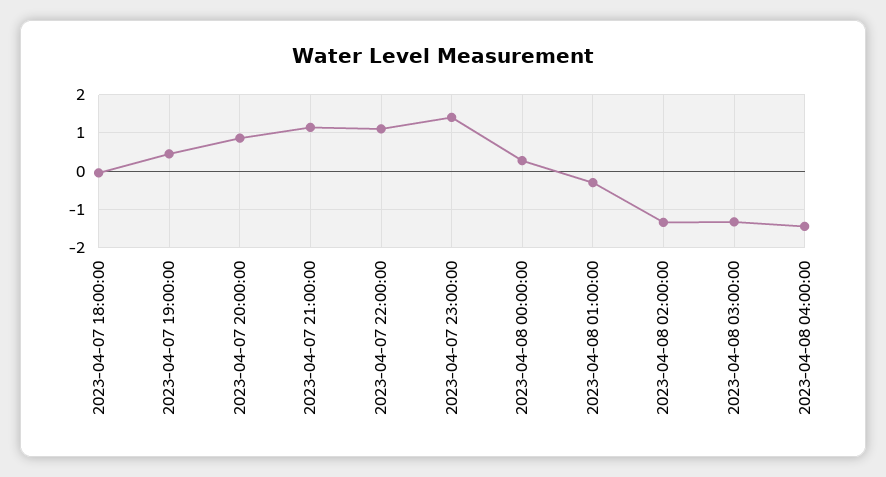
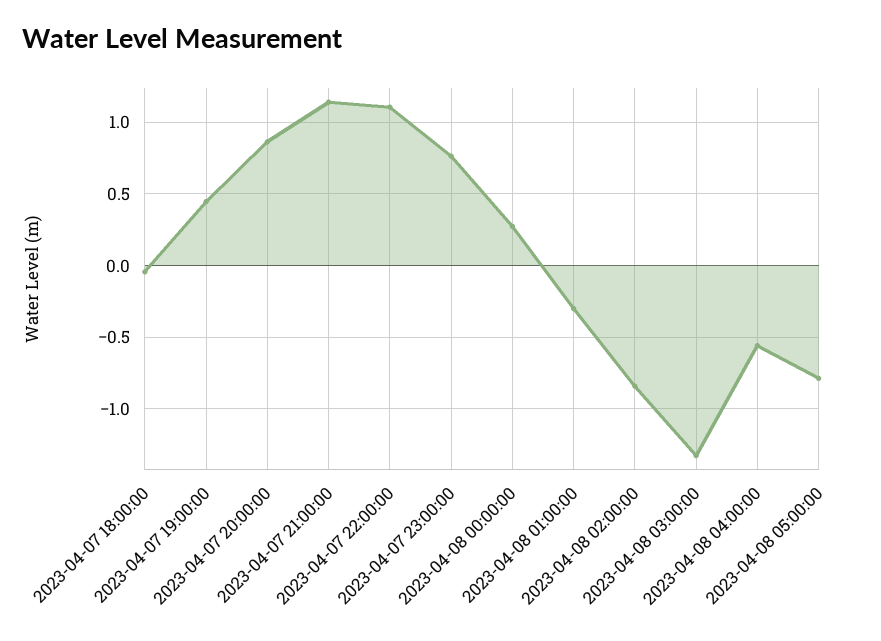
  {
    "2023-04-07 18:00:00": -0.05,
    "2023-04-07 19:00:00": 0.45,
    "2023-04-07 20:00:00": 0.85,
    "2023-04-07 21:00:00": 1.15,
    "2023-04-07 22:00:00": 1.1,
-   "2023-04-07 23:00:00": 1.4,
+   "2023-04-07 23:00:00": 0.75,
    "2023-04-08 00:00:00": 0.25,
    "2023-04-08 01:00:00": -0.3,
-   "2023-04-08 02:00:00": -1.4,
+   "2023-04-08 02:00:00": -0.85,
    "2023-04-08 03:00:00": -1.35,
-   "2023-04-08 04:00:00": -1.4
+   "2023-04-08 04:00:00": -0.55,
+   "2023-04-08 05:00:00": -0.8
  }

